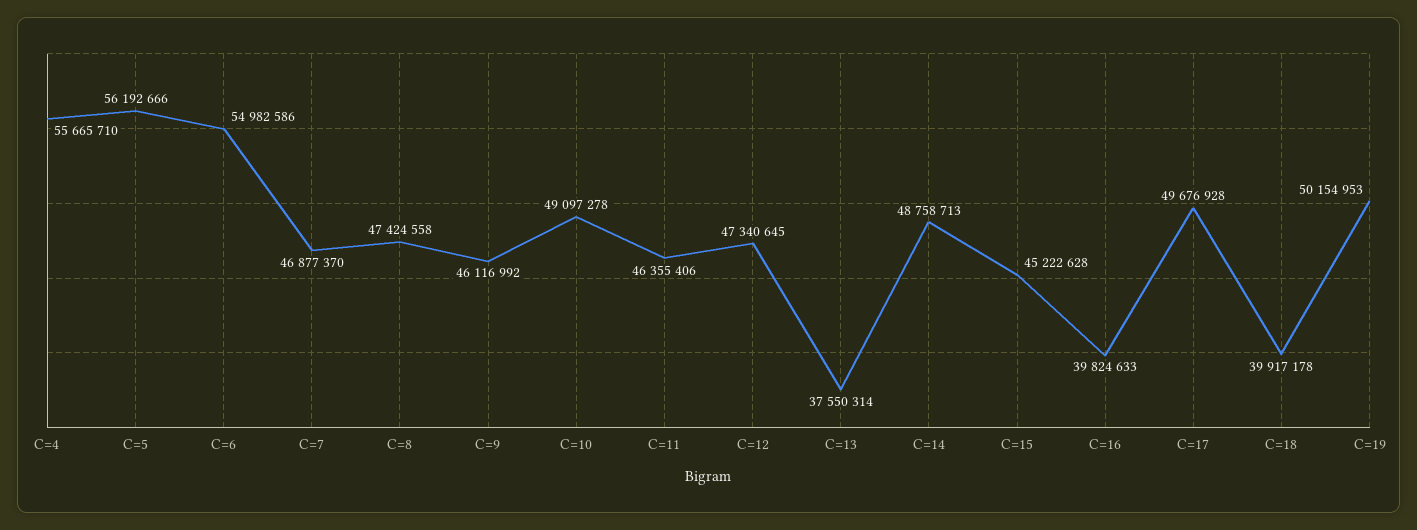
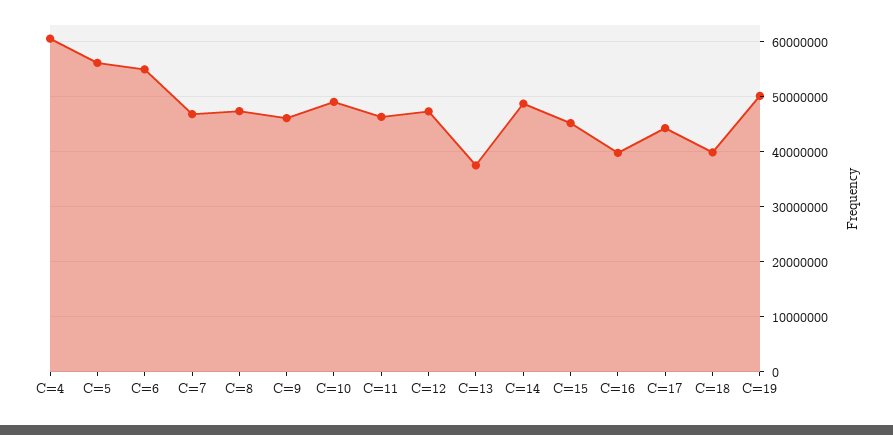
  {
-   "C=4": 55665710,
+   "C=4": 60000000,
    "C=5": 56192666,
    "C=6": 54982586,
    "C=7": 46877370,
    "C=8": 47424558,
    "C=9": 46116992,
    "C=10": 49097278,
    "C=11": 46355406,
    "C=12": 47340645,
    "C=13": 37550314,
    "C=14": 48758713,
    "C=15": 45222628,
    "C=16": 39824633,
-   "C=17": 49676928,
+   "C=17": 44000000,
    "C=18": 39917178,
    "C=19": 50154953
  }

